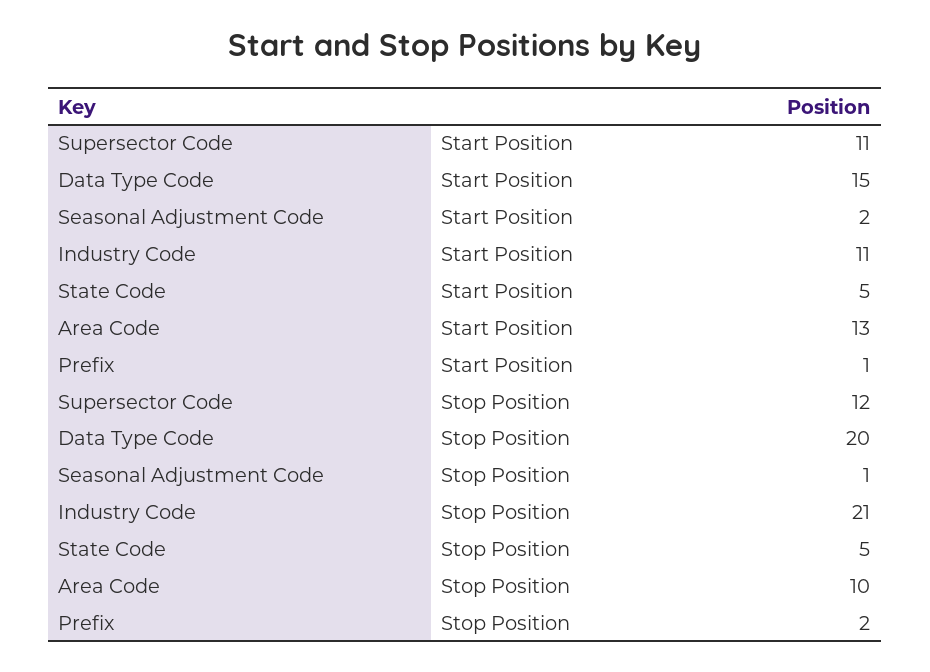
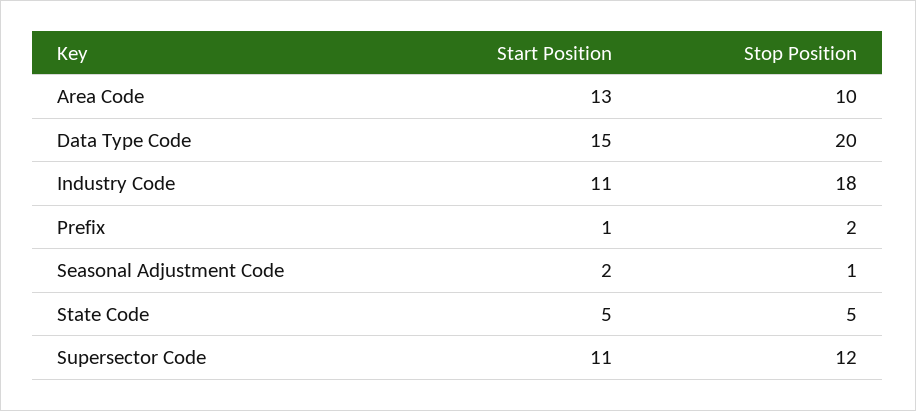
  {
    "Supersector Code": {
      "Start Position": 11,
      "Stop Position": 12
    },
    "Data Type Code": {
      "Start Position": 15,
      "Stop Position": 20
    },
    "Seasonal Adjustment Code": {
      "Start Position": 2,
      "Stop Position": 1
    },
    "Industry Code": {
      "Start Position": 11,
-     "Stop Position": 21
+     "Stop Position": 18
    },
    "State Code": {
      "Start Position": 5,
      "Stop Position": 5
    },
    "Area Code": {
      "Start Position": 13,
      "Stop Position": 10
    },
    "Prefix": {
      "Start Position": 1,
      "Stop Position": 2
    }
  }

